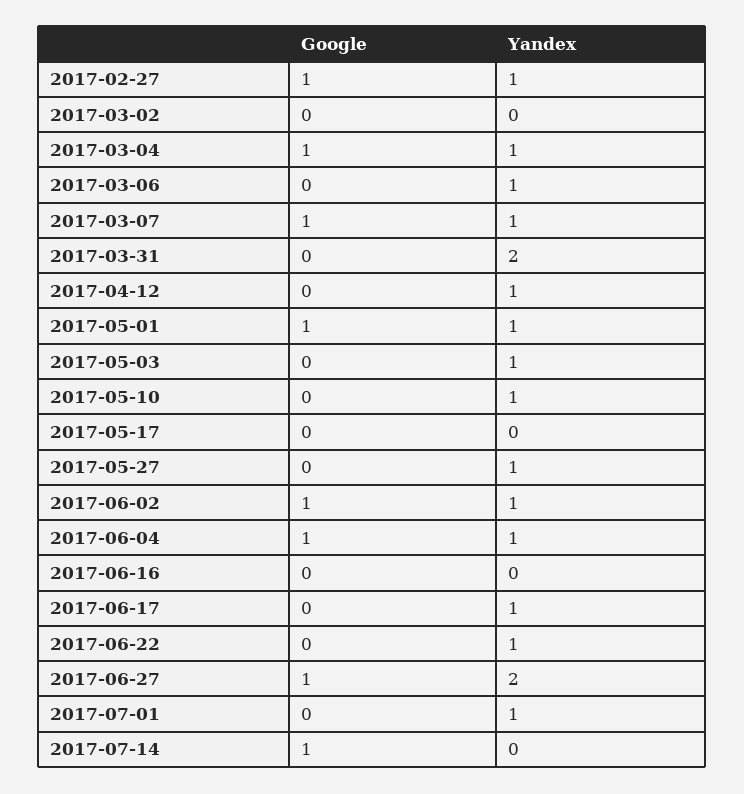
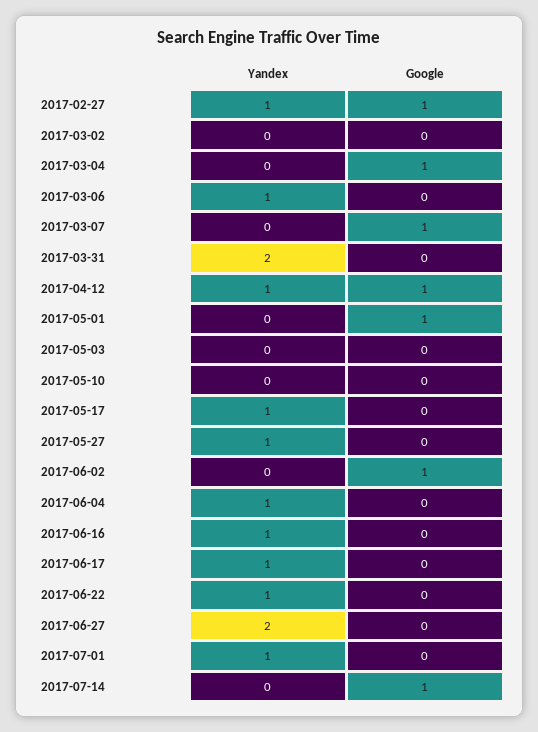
  {
    "Google": {
      "2017-02-27": 1,
      "2017-03-02": 0,
      "2017-03-04": 1,
      "2017-03-06": 0,
      "2017-03-07": 1,
      "2017-03-31": 0,
-     "2017-04-12": 0,
+     "2017-04-12": 1,
      "2017-05-01": 1,
      "2017-05-03": 0,
      "2017-05-10": 0,
      "2017-05-17": 0,
      "2017-05-27": 0,
      "2017-06-02": 1,
-     "2017-06-04": 1,
+     "2017-06-04": 0,
      "2017-06-16": 0,
      "2017-06-17": 0,
      "2017-06-22": 0,
-     "2017-06-27": 1,
+     "2017-06-27": 0,
      "2017-07-01": 0,
      "2017-07-14": 1
    },
    "Yandex": {
      "2017-02-27": 1,
      "2017-03-02": 0,
-     "2017-03-04": 1,
+     "2017-03-04": 0,
      "2017-03-06": 1,
-     "2017-03-07": 1,
+     "2017-03-07": 0,
      "2017-03-31": 2,
      "2017-04-12": 1,
-     "2017-05-01": 1,
+     "2017-05-01": 0,
-     "2017-05-03": 1,
+     "2017-05-03": 0,
-     "2017-05-10": 1,
+     "2017-05-10": 0,
-     "2017-05-17": 0,
+     "2017-05-17": 1,
      "2017-05-27": 1,
-     "2017-06-02": 1,
+     "2017-06-02": 0,
      "2017-06-04": 1,
-     "2017-06-16": 0,
+     "2017-06-16": 1,
      "2017-06-17": 1,
      "2017-06-22": 1,
      "2017-06-27": 2,
      "2017-07-01": 1,
      "2017-07-14": 0
    }
  }

